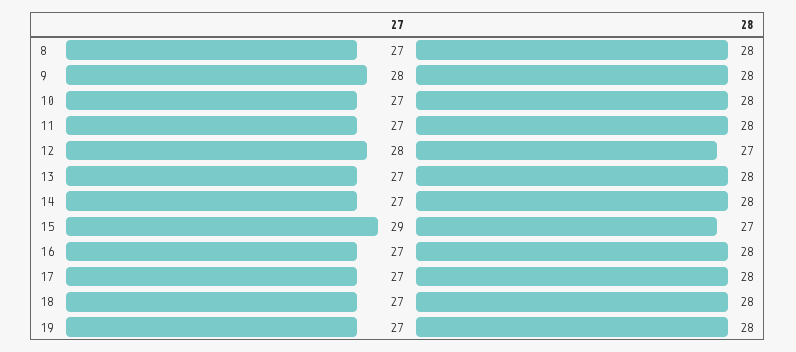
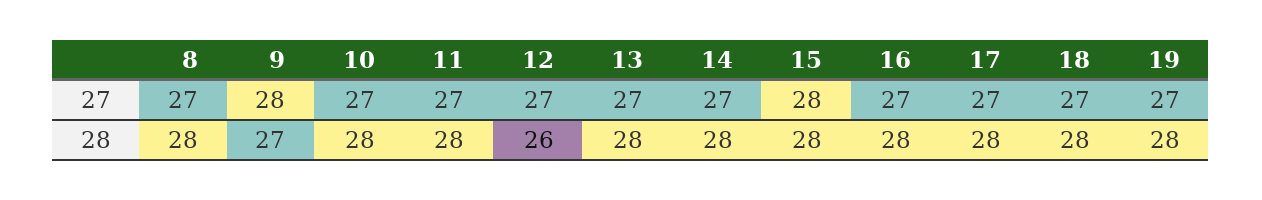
  {
    "27": {
      "8": 27,
      "9": 28,
      "10": 27,
      "11": 27,
-     "12": 28,
+     "12": 27,
      "13": 27,
      "14": 27,
-     "15": 29,
+     "15": 28,
      "16": 27,
      "17": 27,
      "18": 27,
      "19": 27
    },
    "28": {
      "8": 28,
-     "9": 28,
+     "9": 27,
      "10": 28,
      "11": 28,
-     "12": 27,
+     "12": 26,
      "13": 28,
      "14": 28,
-     "15": 27,
+     "15": 28,
      "16": 28,
      "17": 28,
      "18": 28,
      "19": 28
    }
  }

